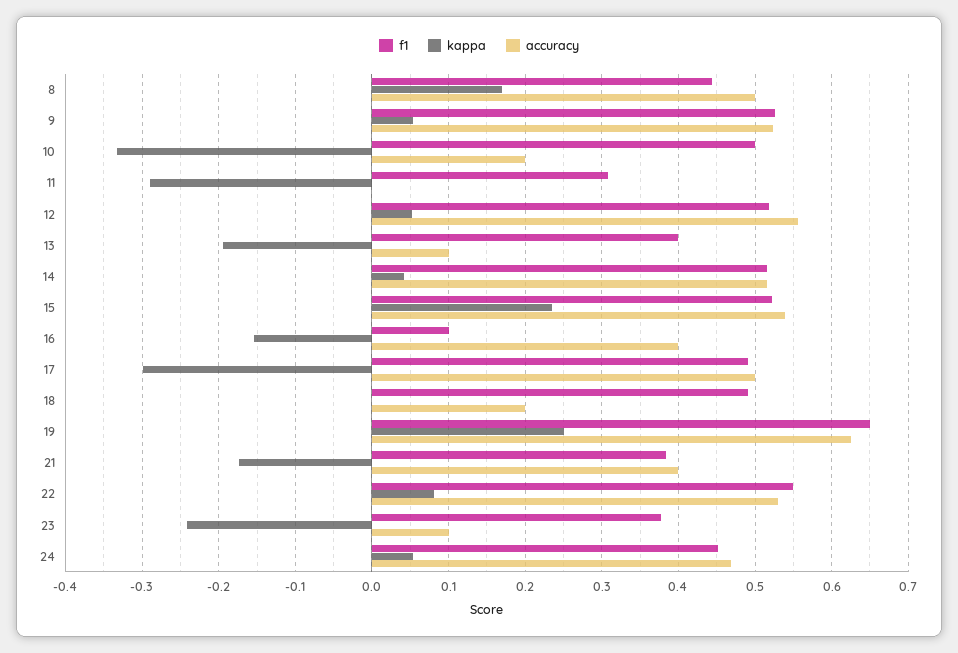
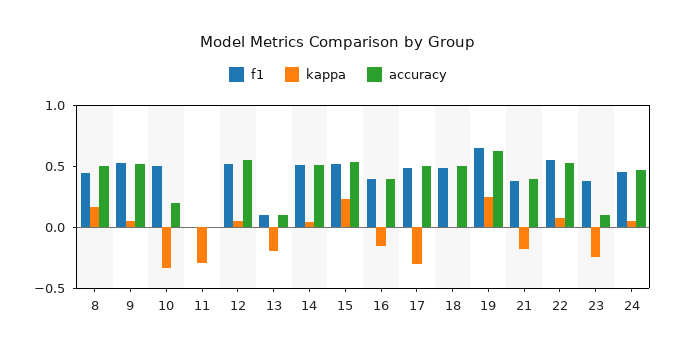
  {
    "f1": {
      "8": 0.44,
      "9": 0.53,
      "10": 0.5,
-     "11": 0.31,
+     "11": 0,
      "12": 0.52,
-     "13": 0.4,
+     "13": 0.1,
      "14": 0.52,
      "15": 0.52,
-     "16": 0.1,
+     "16": 0.4,
      "17": 0.49,
      "18": 0.49,
      "19": 0.65,
      "21": 0.38,
      "22": 0.55,
      "23": 0.38,
      "24": 0.45
    },
    "kappa": {
      "8": 0.17,
      "9": 0.05,
      "10": -0.33,
      "11": -0.29,
      "12": 0.05,
      "13": -0.19,
      "14": 0.04,
      "15": 0.24,
      "16": -0.15,
      "17": -0.3,
      "18": 0,
      "19": 0.25,
      "21": -0.17,
      "22": 0.08,
      "23": -0.24,
      "24": 0.05
    },
    "accuracy": {
      "8": 0.5,
      "9": 0.52,
      "10": 0.2,
      "11": 0,
      "12": 0.56,
      "13": 0.1,
      "14": 0.52,
      "15": 0.54,
      "16": 0.4,
      "17": 0.5,
-     "18": 0.2,
+     "18": 0.5,
      "19": 0.63,
      "21": 0.4,
      "22": 0.53,
      "23": 0.1,
      "24": 0.47
    }
  }

